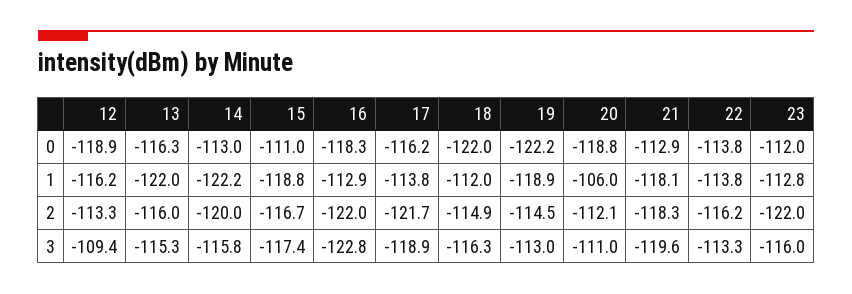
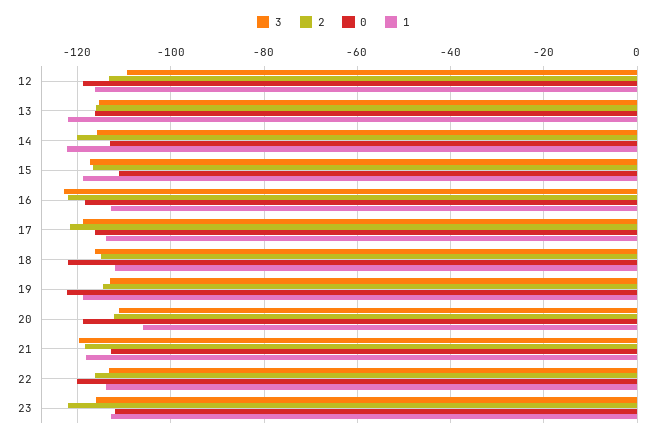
  {
    "0": {
      "12": -118.9,
      "13": -116.3,
      "14": -113,
      "15": -111,
      "16": -118.3,
      "17": -116.2,
      "18": -122,
      "19": -122.2,
      "20": -118.8,
      "21": -112.9,
-     "22": -113.8,
+     "22": -120,
      "23": -112
    },
    "1": {
      "12": -116.2,
      "13": -122,
      "14": -122.2,
      "15": -118.8,
      "16": -112.9,
      "17": -113.8,
      "18": -112,
      "19": -118.9,
      "20": -106,
      "21": -118.1,
      "22": -113.8,
      "23": -112.8
    },
    "2": {
      "12": -113.3,
      "13": -116,
      "14": -120,
      "15": -116.7,
      "16": -122,
      "17": -121.7,
      "18": -114.9,
      "19": -114.5,
      "20": -112.1,
      "21": -118.3,
      "22": -116.2,
      "23": -122
    },
    "3": {
      "12": -109.4,
      "13": -115.3,
      "14": -115.8,
      "15": -117.4,
      "16": -122.8,
      "17": -118.9,
      "18": -116.3,
      "19": -113,
      "20": -111,
      "21": -119.6,
      "22": -113.3,
      "23": -116
    }
  }

